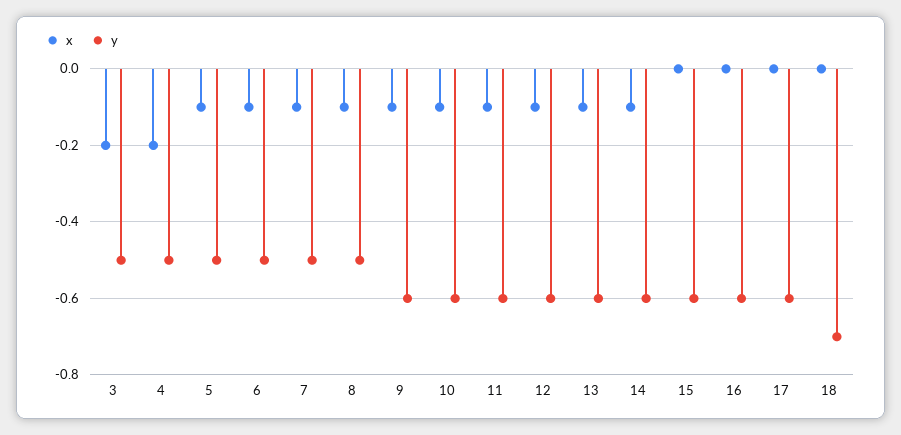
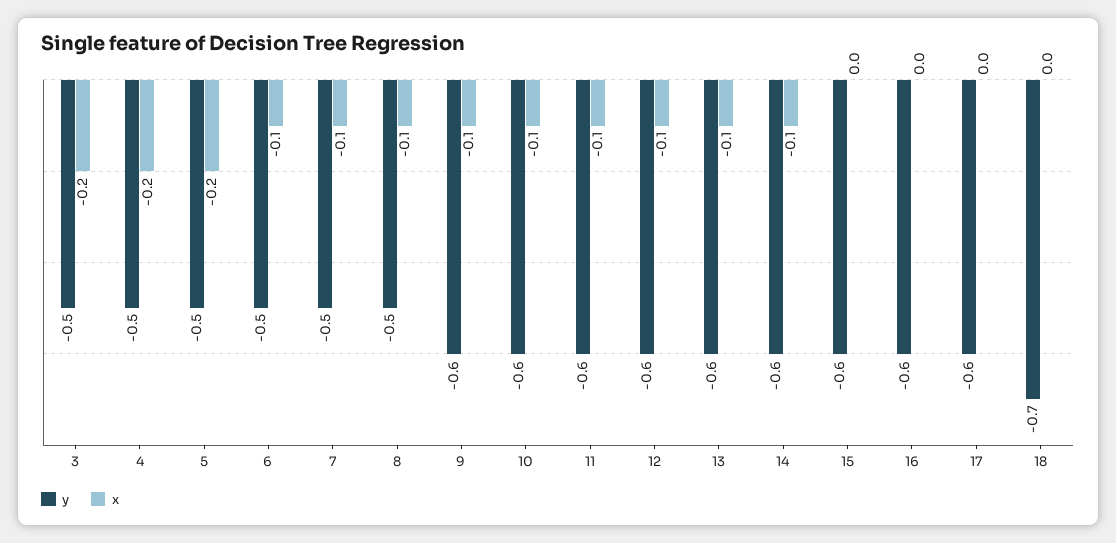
  {
    "x": {
      "3": -0.2,
      "4": -0.2,
-     "5": -0.1,
+     "5": -0.2,
      "6": -0.1,
      "7": -0.1,
      "8": -0.1,
      "9": -0.1,
      "10": -0.1,
      "11": -0.1,
      "12": -0.1,
      "13": -0.1,
      "14": -0.1,
      "15": 0,
      "16": 0,
      "17": 0,
      "18": 0
    },
    "y": {
      "3": -0.5,
      "4": -0.5,
      "5": -0.5,
      "6": -0.5,
      "7": -0.5,
      "8": -0.5,
      "9": -0.6,
      "10": -0.6,
      "11": -0.6,
      "12": -0.6,
      "13": -0.6,
      "14": -0.6,
      "15": -0.6,
      "16": -0.6,
      "17": -0.6,
      "18": -0.7
    }
  }

